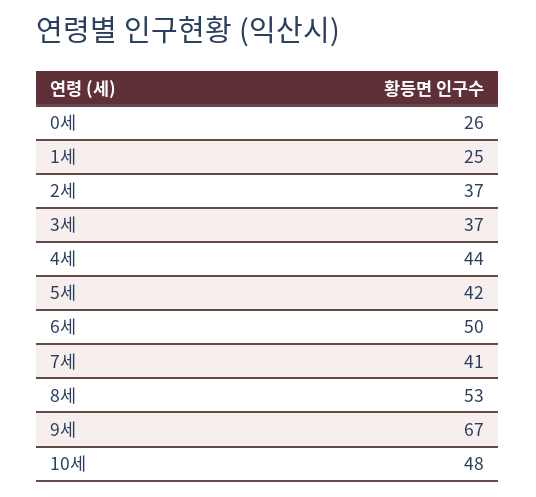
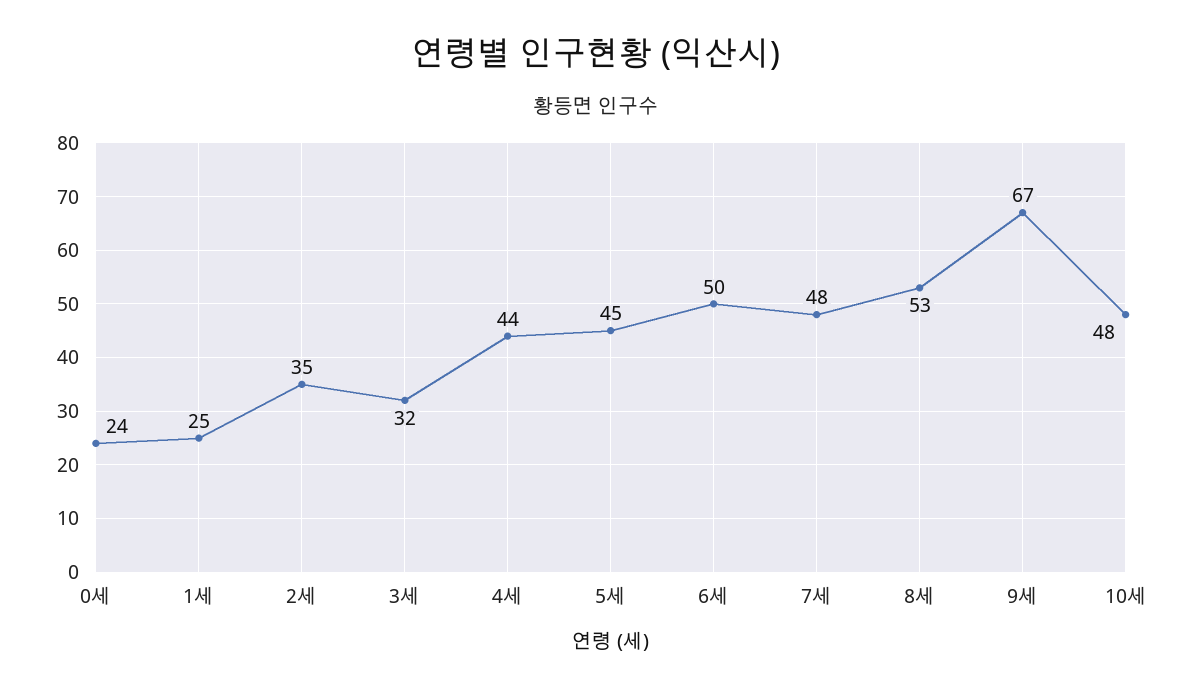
  {
-   "0세": 26,
+   "0세": 24,
    "1세": 25,
-   "2세": 37,
+   "2세": 35,
-   "3세": 37,
+   "3세": 32,
    "4세": 44,
-   "5세": 42,
+   "5세": 45,
    "6세": 50,
-   "7세": 41,
+   "7세": 48,
    "8세": 53,
    "9세": 67,
    "10세": 48
  }

